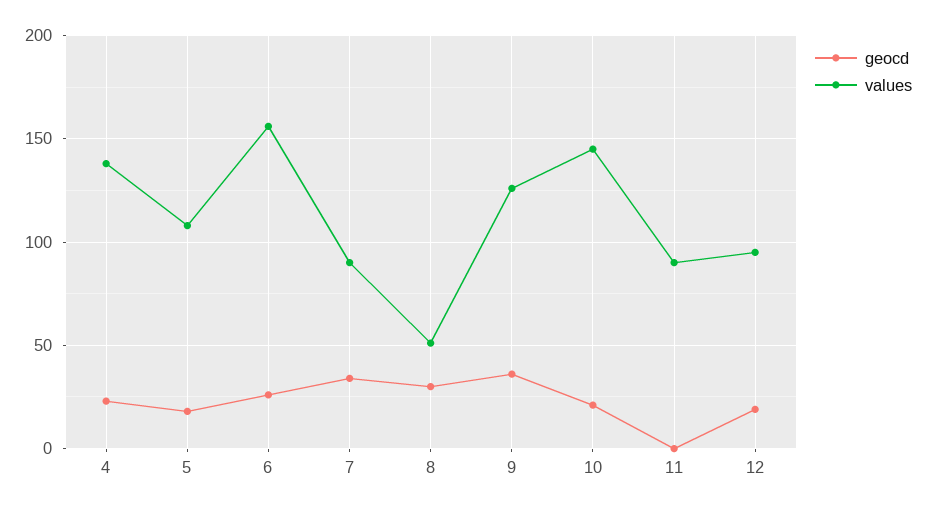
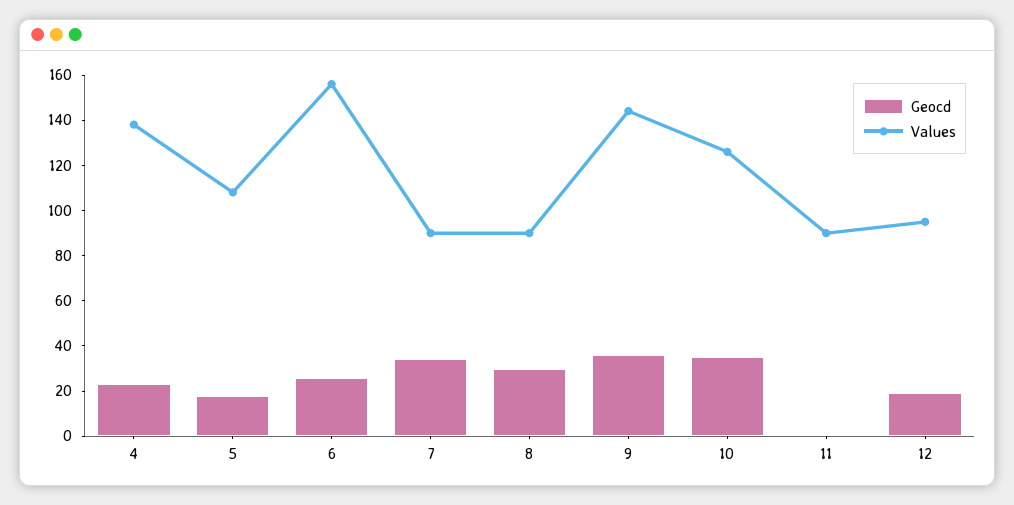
  {
    "geocd": {
      "4": 25,
      "5": 20,
      "6": 25,
      "7": 35,
      "8": 30,
      "9": 35,
-     "10": 20,
+     "10": 35,
      "11": 0,
      "12": 20
    },
    "values": {
      "4": 140,
      "5": 110,
      "6": 155,
      "7": 90,
-     "8": 50,
+     "8": 90,
-     "9": 125,
+     "9": 145,
-     "10": 145,
+     "10": 125,
      "11": 90,
      "12": 95
    }
  }

